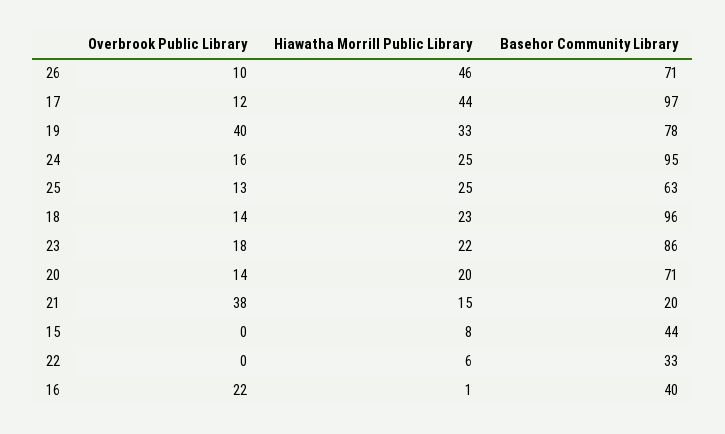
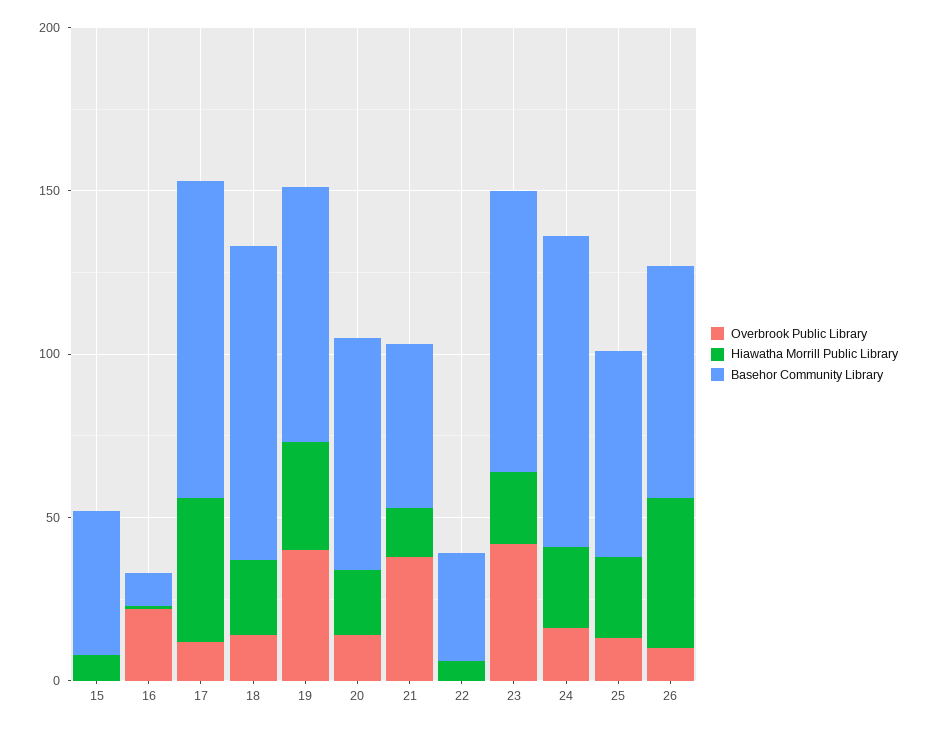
  {
    "Overbrook Public Library": {
      "26": 10,
      "17": 12,
      "19": 40,
      "24": 16,
      "25": 13,
      "18": 14,
-     "23": 18,
+     "23": 40,
      "20": 14,
      "21": 38,
      "15": 0,
      "22": 0,
      "16": 22
    },
    "Hiawatha Morrill Public Library": {
      "26": 46,
      "17": 44,
      "19": 33,
      "24": 25,
      "25": 25,
      "18": 23,
      "23": 22,
      "20": 20,
      "21": 15,
      "15": 8,
      "22": 6,
      "16": 1
    },
    "Basehor Community Library": {
      "26": 71,
      "17": 97,
      "19": 78,
      "24": 95,
      "25": 63,
      "18": 96,
      "23": 86,
      "20": 71,
-     "21": 20,
+     "21": 50,
      "15": 44,
      "22": 33,
-     "16": 40
+     "16": 10
    }
  }

